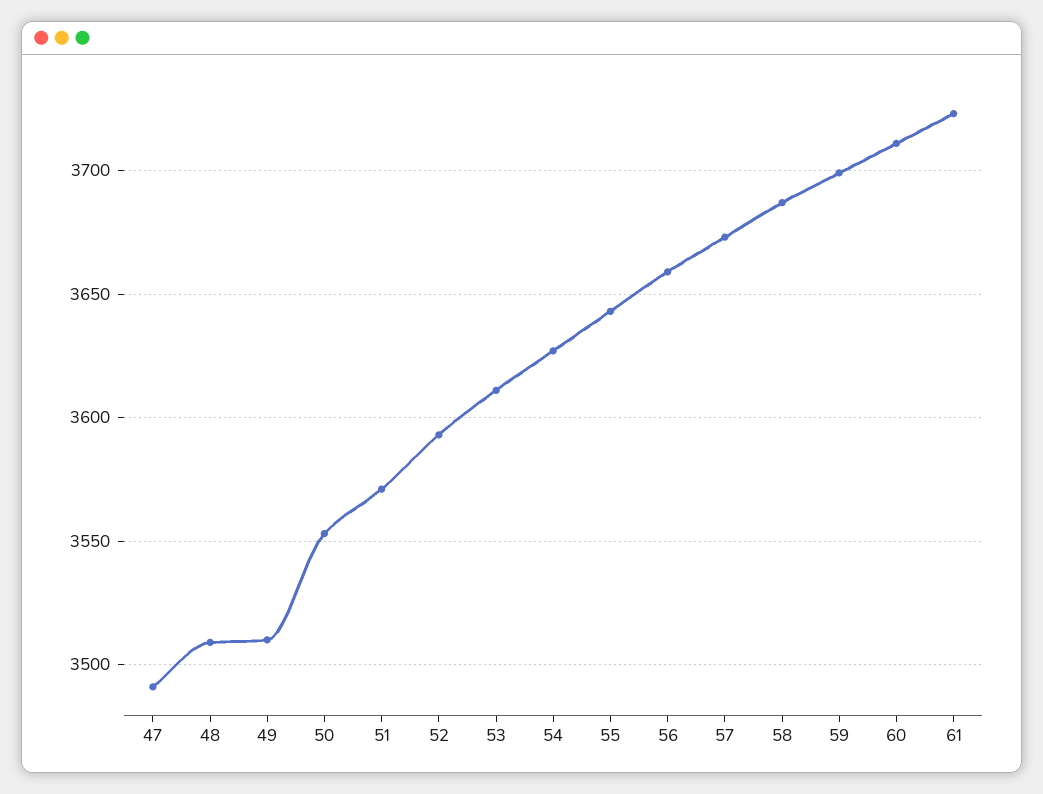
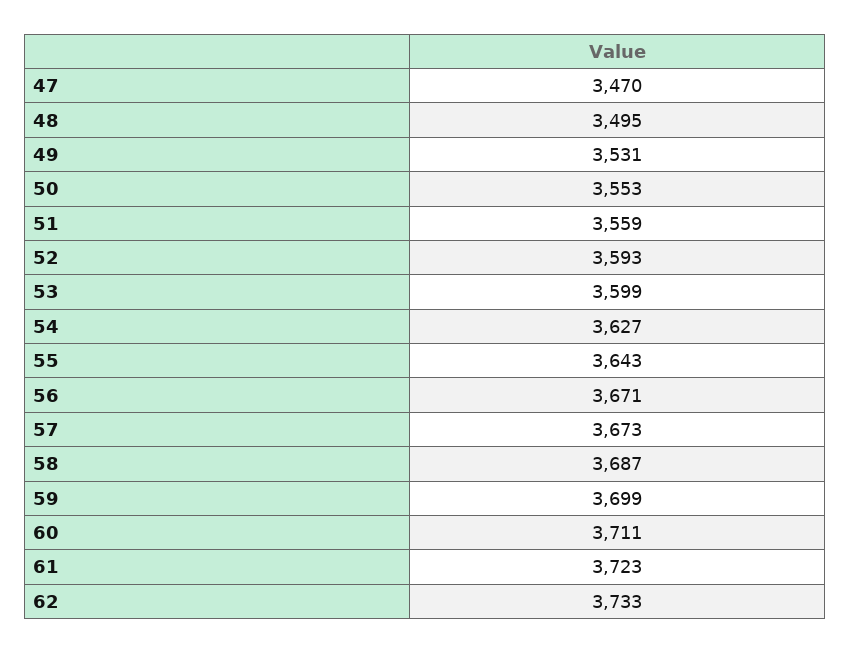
  {
-   "47": 3490,
+   "47": 3470,
-   "48": 3510,
+   "48": 3495,
-   "49": 3510,
+   "49": 3531,
    "50": 3553,
-   "51": 3570,
+   "51": 3559,
    "52": 3593,
-   "53": 3610,
+   "53": 3599,
    "54": 3627,
    "55": 3643,
-   "56": 3660,
+   "56": 3671,
    "57": 3673,
    "58": 3687,
    "59": 3699,
    "60": 3711,
-   "61": 3723
+   "61": 3723,
+   "62": 3733
  }

